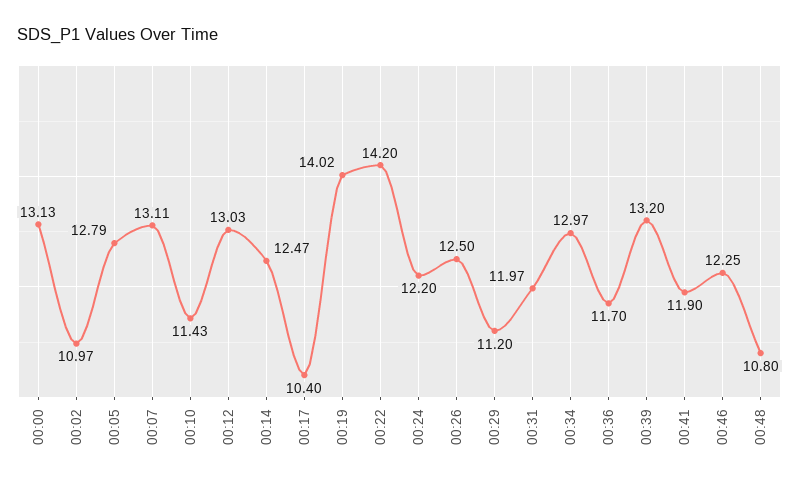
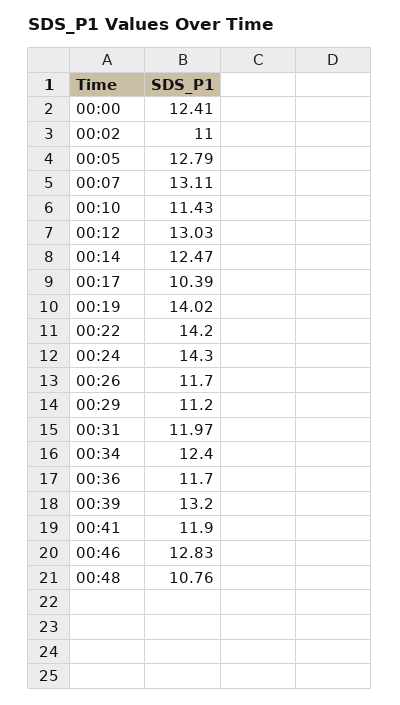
  {
-   "00:00": 13.13,
+   "00:00": 12.41,
-   "00:02": 10.97,
+   "00:02": 11,
    "00:05": 12.79,
    "00:07": 13.11,
    "00:10": 11.43,
    "00:12": 13.03,
    "00:14": 12.47,
-   "00:17": 10.4,
+   "00:17": 10.39,
    "00:19": 14.02,
    "00:22": 14.2,
-   "00:24": 12.2,
+   "00:24": 14.3,
-   "00:26": 12.5,
+   "00:26": 11.7,
    "00:29": 11.2,
    "00:31": 11.97,
-   "00:34": 12.97,
+   "00:34": 12.4,
    "00:36": 11.7,
    "00:39": 13.2,
    "00:41": 11.9,
-   "00:46": 12.25,
+   "00:46": 12.83,
-   "00:48": 10.8
+   "00:48": 10.76
  }

